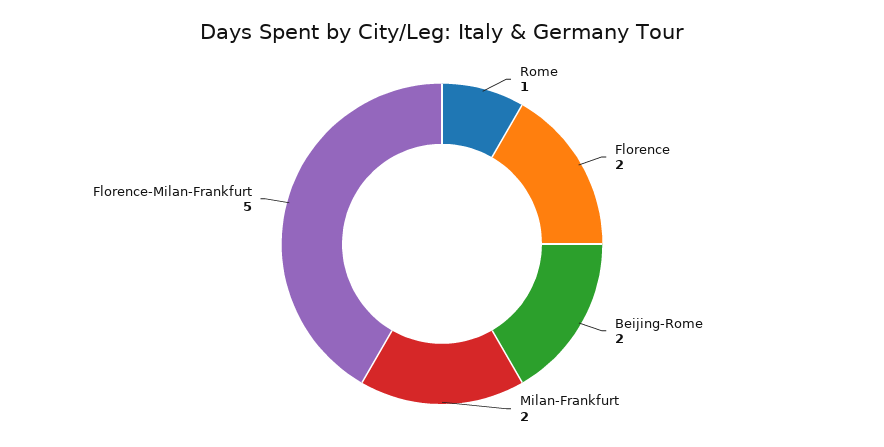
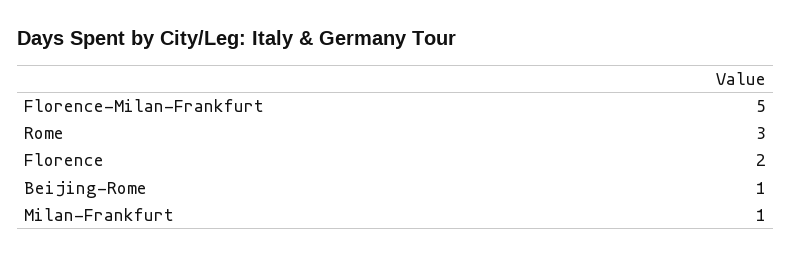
  {
-   "Rome": 1,
+   "Rome": 3,
    "Florence": 2,
-   "Beijing-Rome": 2,
+   "Beijing-Rome": 1,
-   "Milan-Frankfurt": 2,
+   "Milan-Frankfurt": 1,
    "Florence-Milan-Frankfurt": 5
  }

